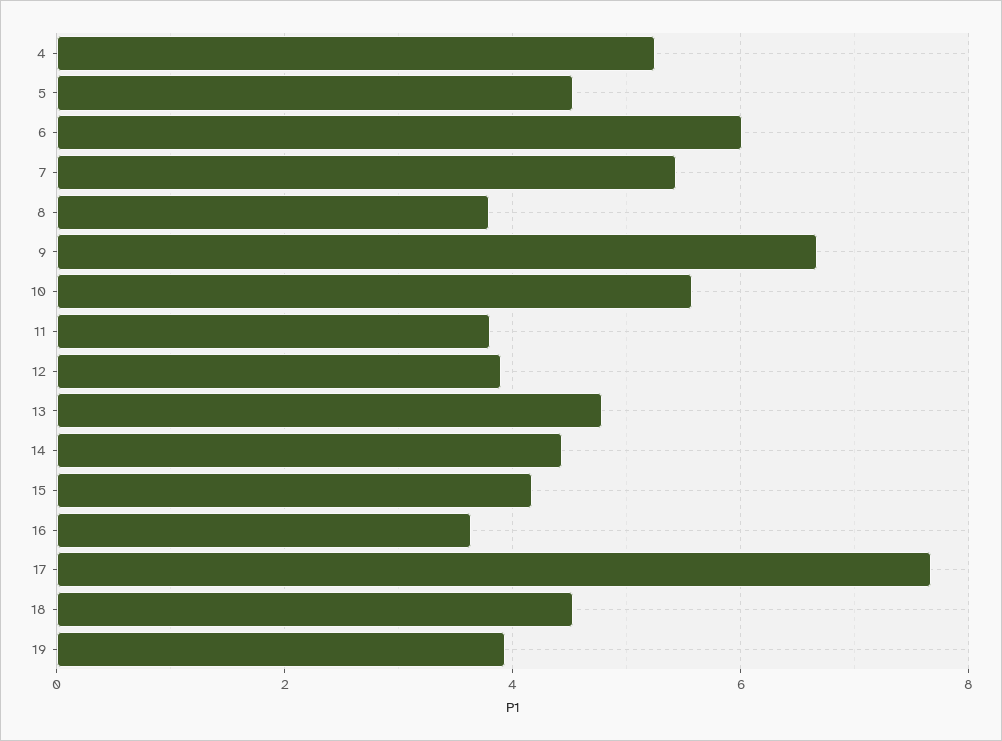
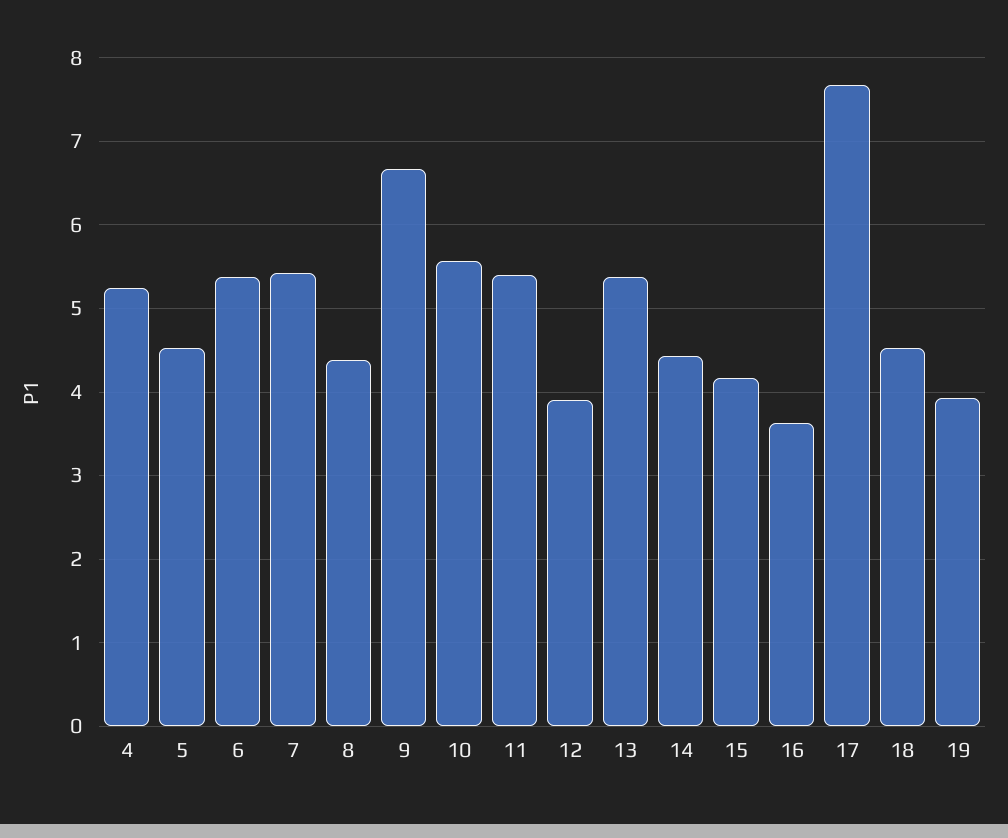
  {
    "4": 5.3,
    "5": 4.5,
-   "6": 6,
+   "6": 5.4,
    "7": 5.4,
-   "8": 3.8,
+   "8": 4.4,
    "9": 6.7,
    "10": 5.6,
-   "11": 3.8,
+   "11": 5.4,
    "12": 3.9,
-   "13": 4.8,
+   "13": 5.4,
    "14": 4.4,
    "15": 4.2,
    "16": 3.6,
    "17": 7.7,
    "18": 4.5,
    "19": 3.9
  }

